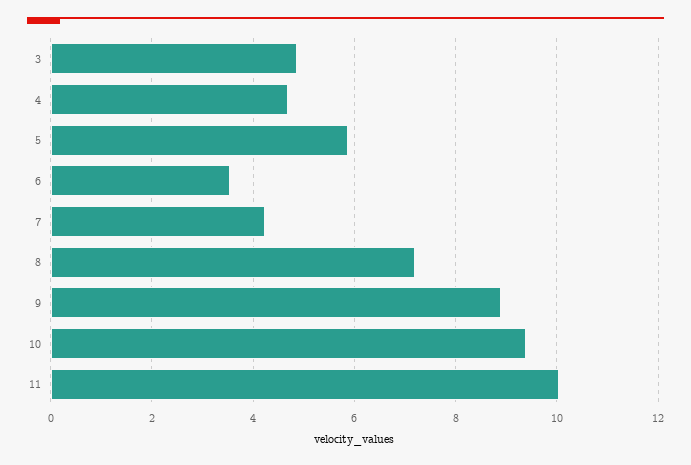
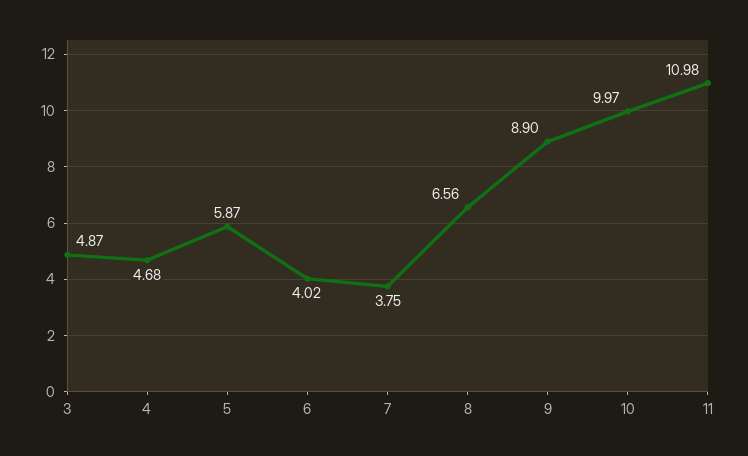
  {
    "3": 4.87,
    "4": 4.68,
    "5": 5.87,
-   "6": 3.6,
+   "6": 4.02,
-   "7": 4.2,
+   "7": 3.75,
-   "8": 7.2,
+   "8": 6.56,
    "9": 8.9,
-   "10": 9.4,
+   "10": 9.97,
-   "11": 10
+   "11": 10.98
  }

